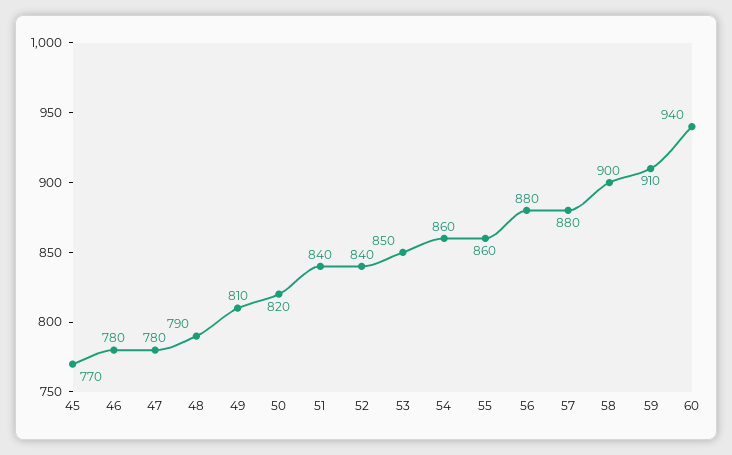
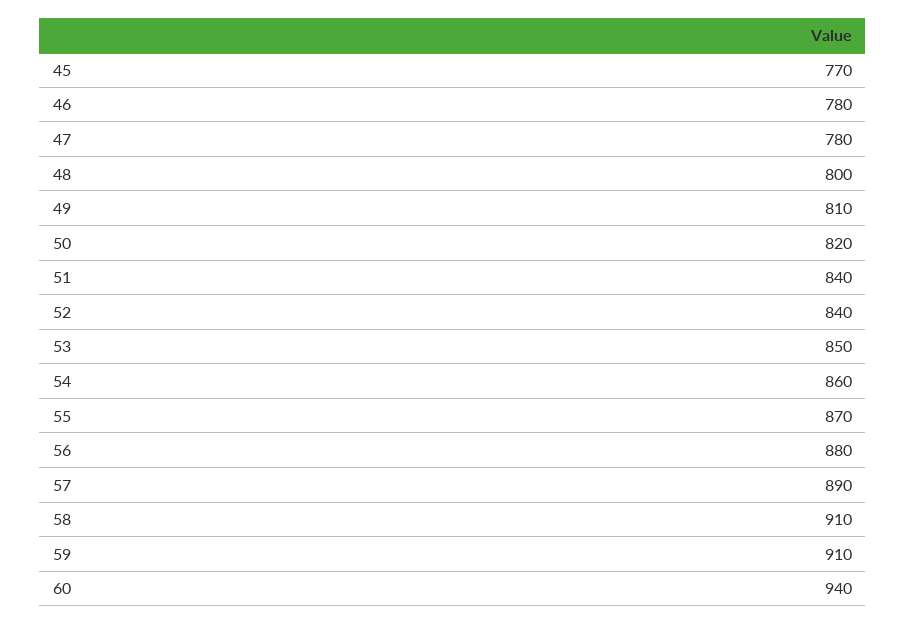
  {
    "45": 770,
    "46": 780,
    "47": 780,
-   "48": 790,
+   "48": 800,
    "49": 810,
    "50": 820,
    "51": 840,
    "52": 840,
    "53": 850,
    "54": 860,
-   "55": 860,
+   "55": 870,
    "56": 880,
-   "57": 880,
+   "57": 890,
-   "58": 900,
+   "58": 910,
    "59": 910,
    "60": 940
  }

